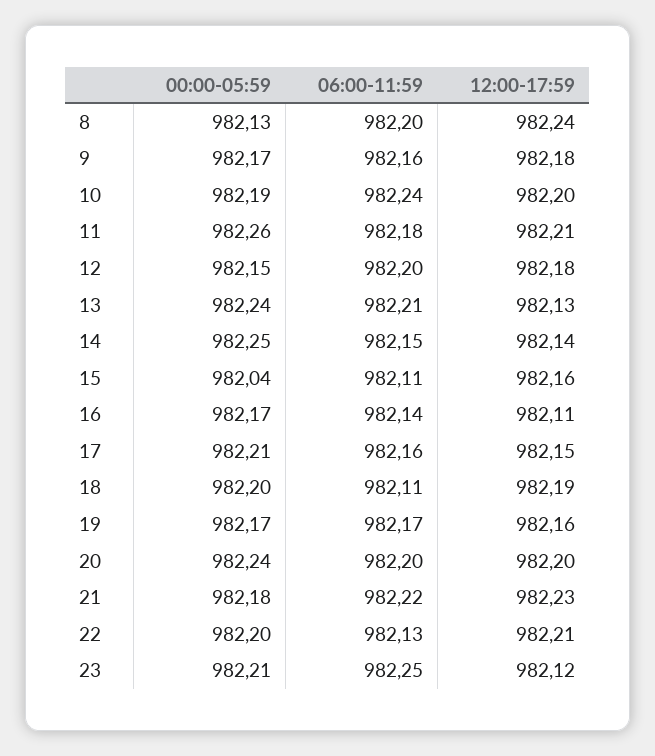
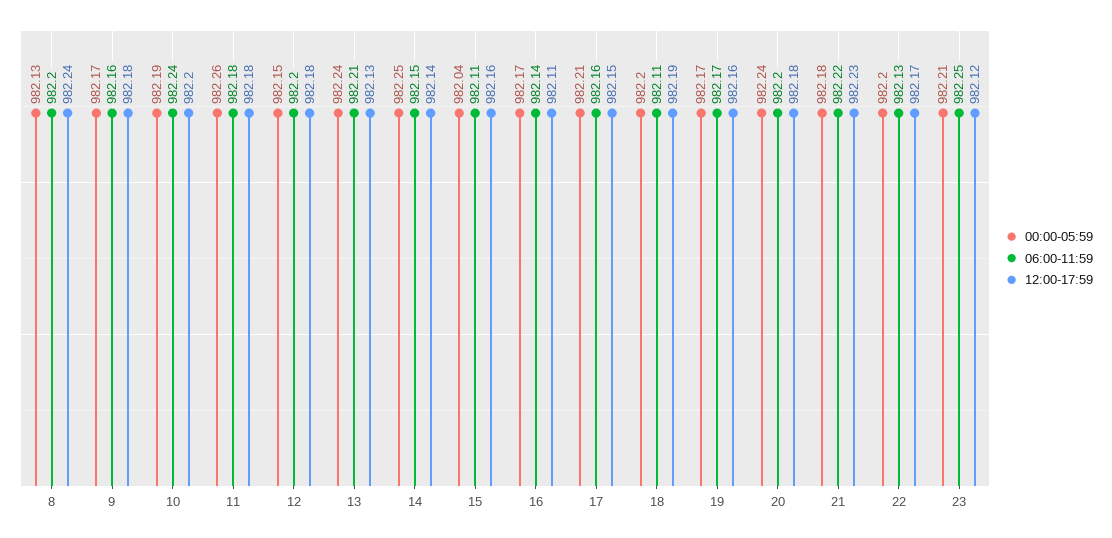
  {
    "00:00-05:59": {
      "8": 982.13,
      "9": 982.17,
      "10": 982.19,
      "11": 982.26,
      "12": 982.15,
      "13": 982.24,
      "14": 982.25,
      "15": 982.04,
      "16": 982.17,
      "17": 982.21,
      "18": 982.2,
      "19": 982.17,
      "20": 982.24,
      "21": 982.18,
      "22": 982.2,
      "23": 982.21
    },
    "06:00-11:59": {
      "8": 982.2,
      "9": 982.16,
      "10": 982.24,
      "11": 982.18,
      "12": 982.2,
      "13": 982.21,
      "14": 982.15,
      "15": 982.11,
      "16": 982.14,
      "17": 982.16,
      "18": 982.11,
      "19": 982.17,
      "20": 982.2,
      "21": 982.22,
      "22": 982.13,
      "23": 982.25
    },
    "12:00-17:59": {
      "8": 982.24,
      "9": 982.18,
      "10": 982.2,
-     "11": 982.21,
+     "11": 982.18,
      "12": 982.18,
      "13": 982.13,
      "14": 982.14,
      "15": 982.16,
      "16": 982.11,
      "17": 982.15,
      "18": 982.19,
      "19": 982.16,
-     "20": 982.2,
+     "20": 982.18,
      "21": 982.23,
-     "22": 982.21,
+     "22": 982.17,
      "23": 982.12
    }
  }

